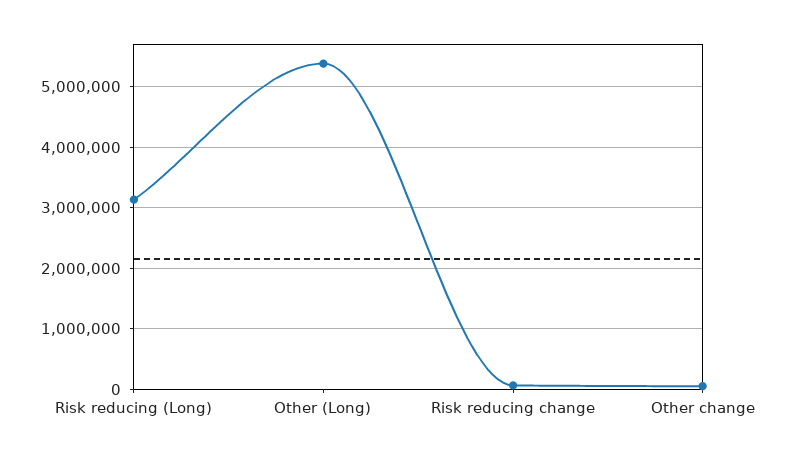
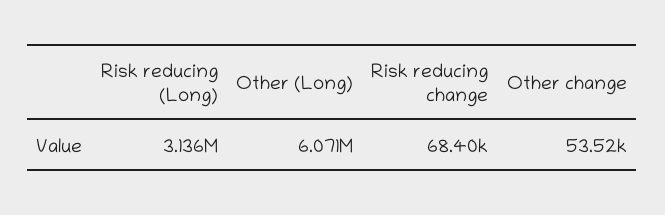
  {
    "Risk reducing (Long)": 3136000,
-   "Other (Long)": 5400000,
+   "Other (Long)": 6071000,
    "Risk reducing change": 68400,
    "Other change": 53520
  }

